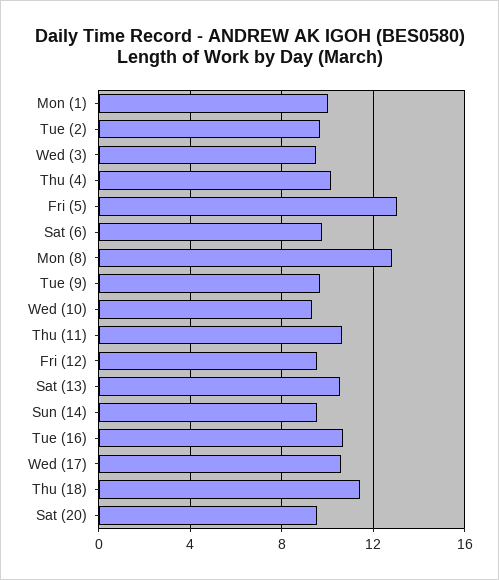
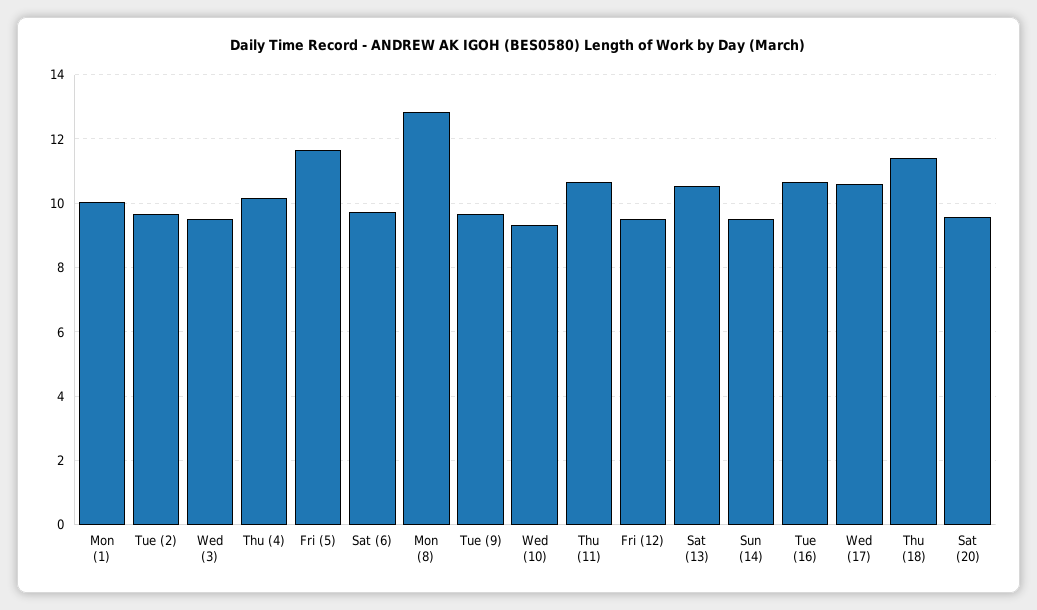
  {
    "Mon (1)": 10,
    "Tue (2)": 9.6,
    "Wed (3)": 9.6,
    "Thu (4)": 10.2,
-   "Fri (5)": 13,
+   "Fri (5)": 11.6,
    "Sat (6)": 9.8,
    "Mon (8)": 12.8,
    "Tue (9)": 9.6,
    "Wed (10)": 9.4,
    "Thu (11)": 10.6,
    "Fri (12)": 9.6,
    "Sat (13)": 10.6,
    "Sun (14)": 9.6,
    "Tue (16)": 10.6,
    "Wed (17)": 10.6,
    "Thu (18)": 11.4,
    "Sat (20)": 9.6
  }

